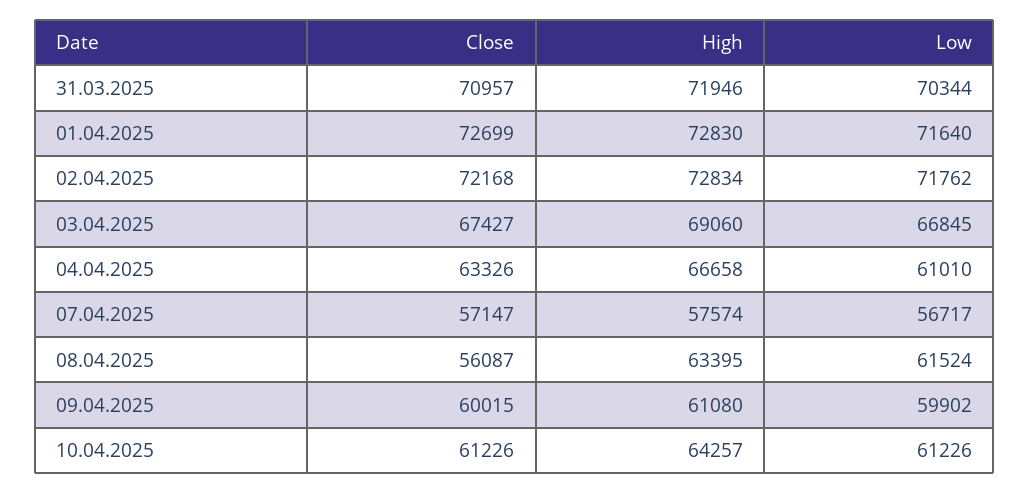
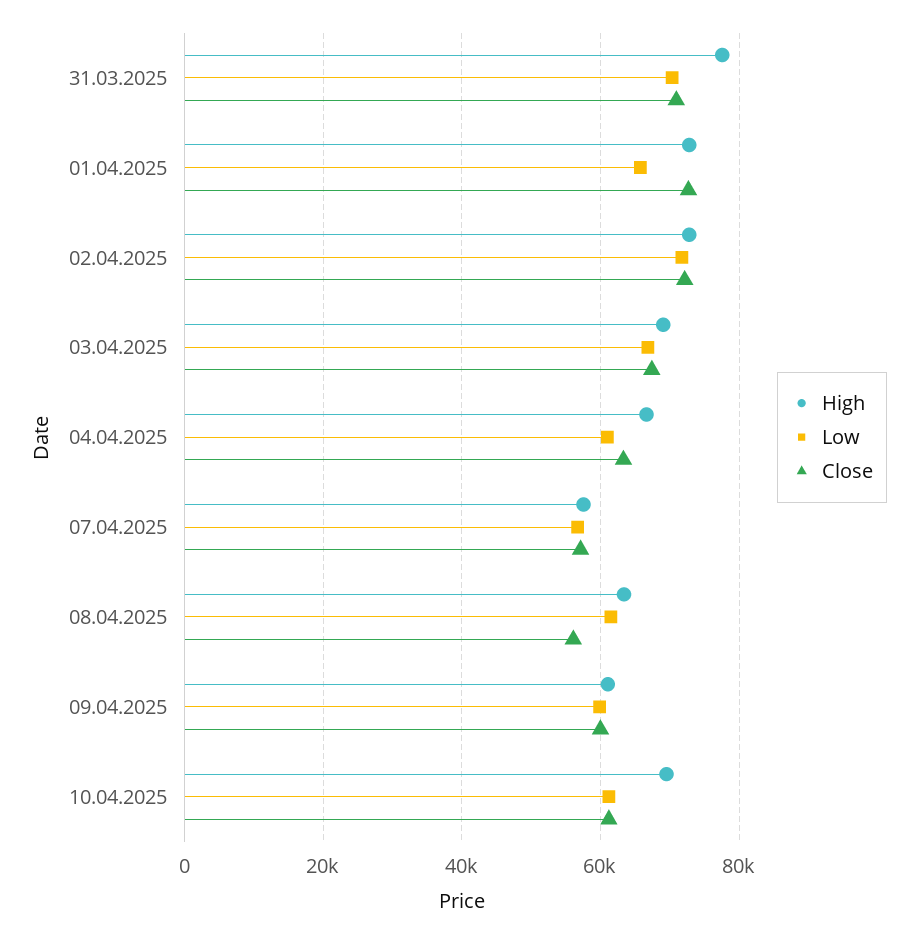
  {
    "Close": {
      "31.03.2025": 70957,
      "01.04.2025": 72699,
      "02.04.2025": 72168,
      "03.04.2025": 67427,
      "04.04.2025": 63326,
      "07.04.2025": 57147,
      "08.04.2025": 56087,
      "09.04.2025": 60015,
      "10.04.2025": 61226
    },
    "High": {
-     "31.03.2025": 71946,
+     "31.03.2025": 78000,
      "01.04.2025": 72830,
      "02.04.2025": 72834,
      "03.04.2025": 69060,
      "04.04.2025": 66658,
      "07.04.2025": 57574,
      "08.04.2025": 63395,
      "09.04.2025": 61080,
-     "10.04.2025": 64257
+     "10.04.2025": 70000
    },
    "Low": {
      "31.03.2025": 70344,
-     "01.04.2025": 71640,
+     "01.04.2025": 66000,
      "02.04.2025": 71762,
      "03.04.2025": 66845,
      "04.04.2025": 61010,
      "07.04.2025": 56717,
      "08.04.2025": 61524,
      "09.04.2025": 59902,
      "10.04.2025": 61226
    }
  }

